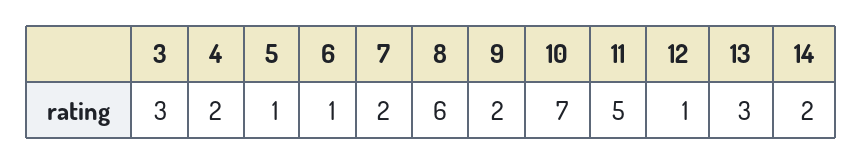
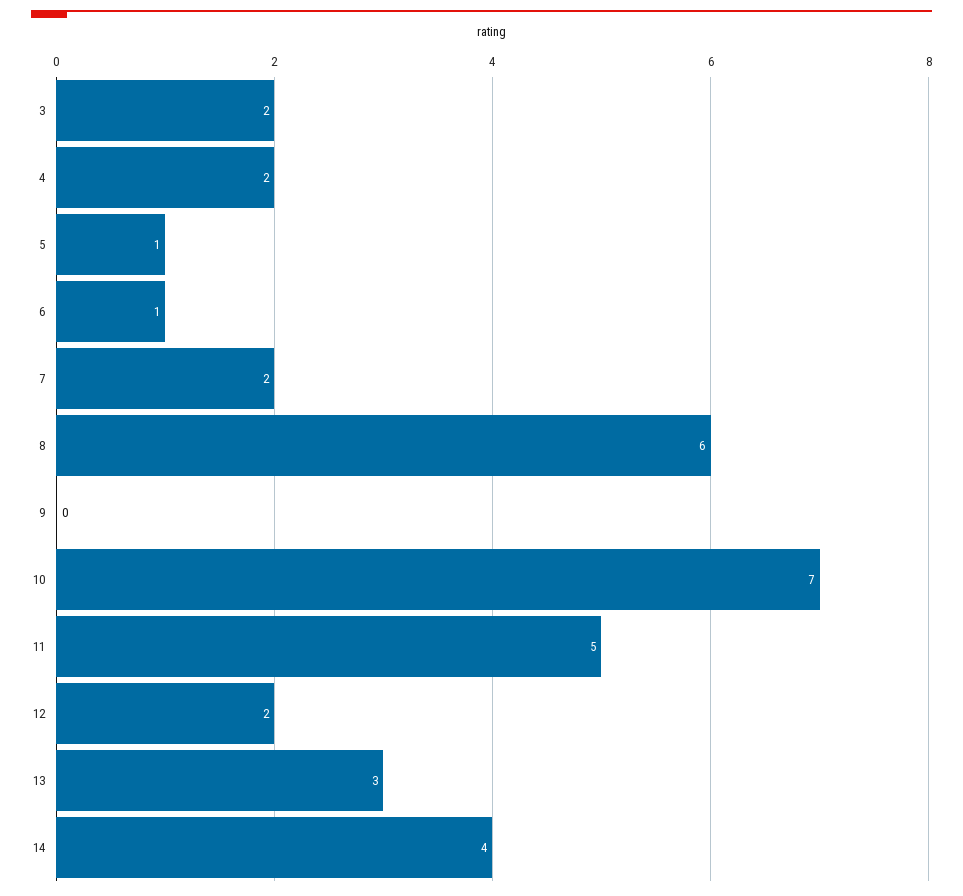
  {
-   "3": 3,
+   "3": 2,
    "4": 2,
    "5": 1,
    "6": 1,
    "7": 2,
    "8": 6,
-   "9": 2,
+   "9": 0,
    "10": 7,
    "11": 5,
-   "12": 1,
+   "12": 2,
    "13": 3,
-   "14": 2
+   "14": 4
  }

